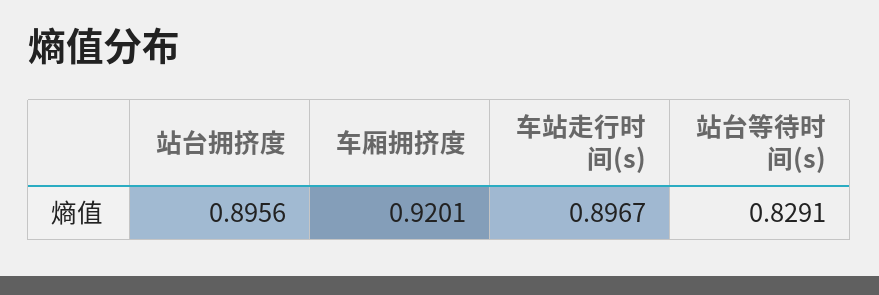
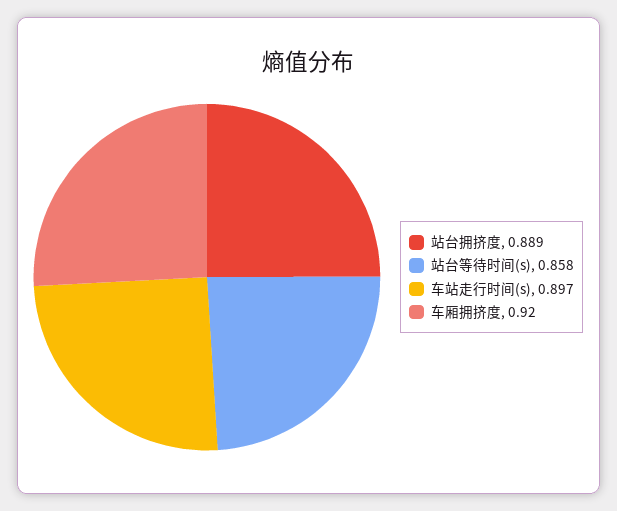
  {
-   "站台拥挤度": 0.8956,
+   "站台拥挤度": 0.889,
    "车厢拥挤度": 0.9201,
    "车站走行时间(s)": 0.8967,
-   "站台等待时间(s)": 0.8291
+   "站台等待时间(s)": 0.858
  }

